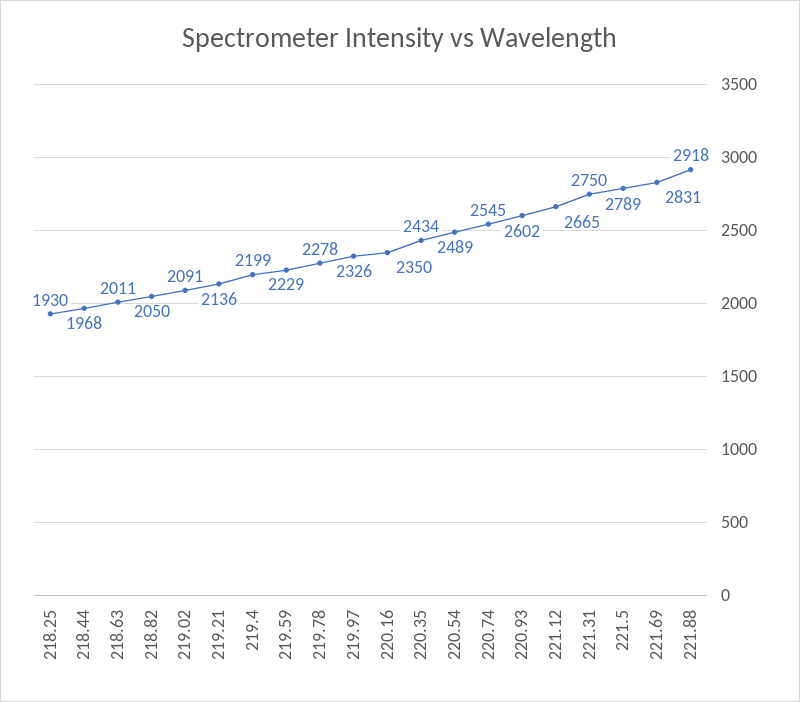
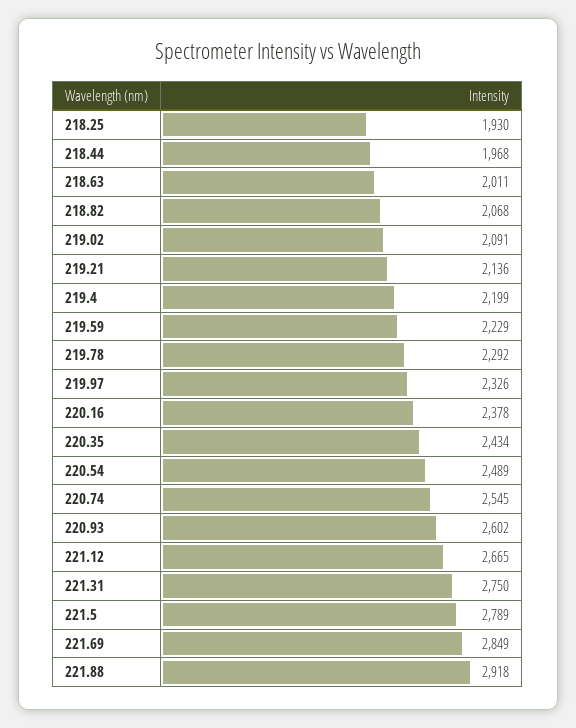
  {
    "218.25": 1930,
    "218.44": 1968,
    "218.63": 2011,
-   "218.82": 2050,
+   "218.82": 2068,
    "219.02": 2091,
    "219.21": 2136,
    "219.4": 2199,
    "219.59": 2229,
-   "219.78": 2278,
+   "219.78": 2292,
    "219.97": 2326,
-   "220.16": 2350,
+   "220.16": 2378,
    "220.35": 2434,
    "220.54": 2489,
    "220.74": 2545,
    "220.93": 2602,
    "221.12": 2665,
    "221.31": 2750,
    "221.5": 2789,
-   "221.69": 2831,
+   "221.69": 2849,
    "221.88": 2918
  }

